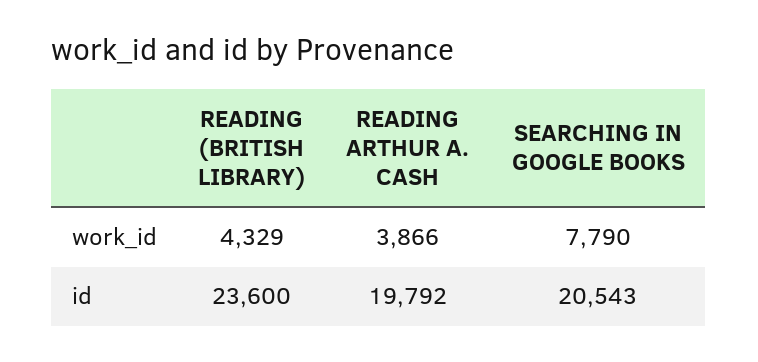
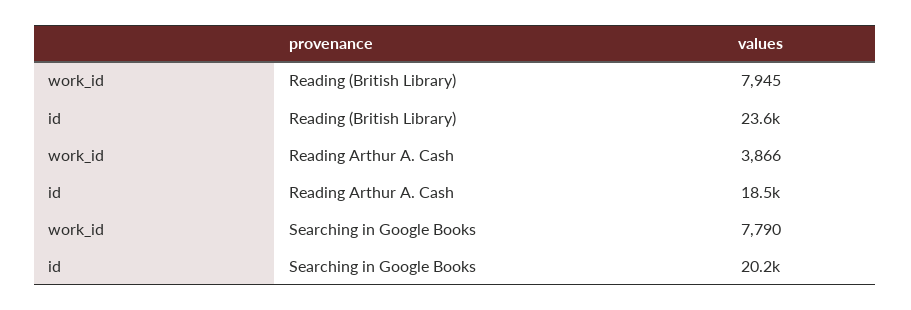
  {
    "READING (BRITISH LIBRARY)": {
-     "work_id": 4329,
+     "work_id": 7945,
      "id": 23600
    },
    "READING ARTHUR A. CASH": {
      "work_id": 3866,
-     "id": 19792
+     "id": 18500
    },
    "SEARCHING IN GOOGLE BOOKS": {
      "work_id": 7790,
-     "id": 20543
+     "id": 20200
    }
  }

